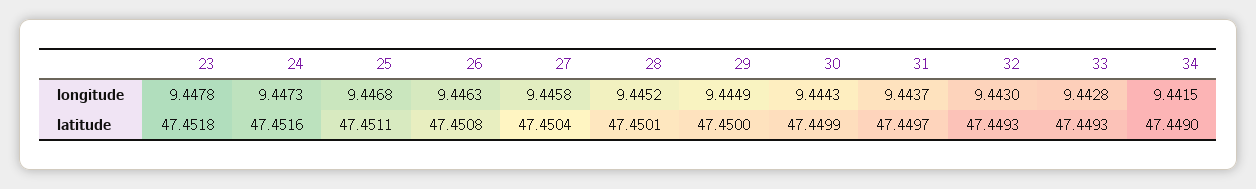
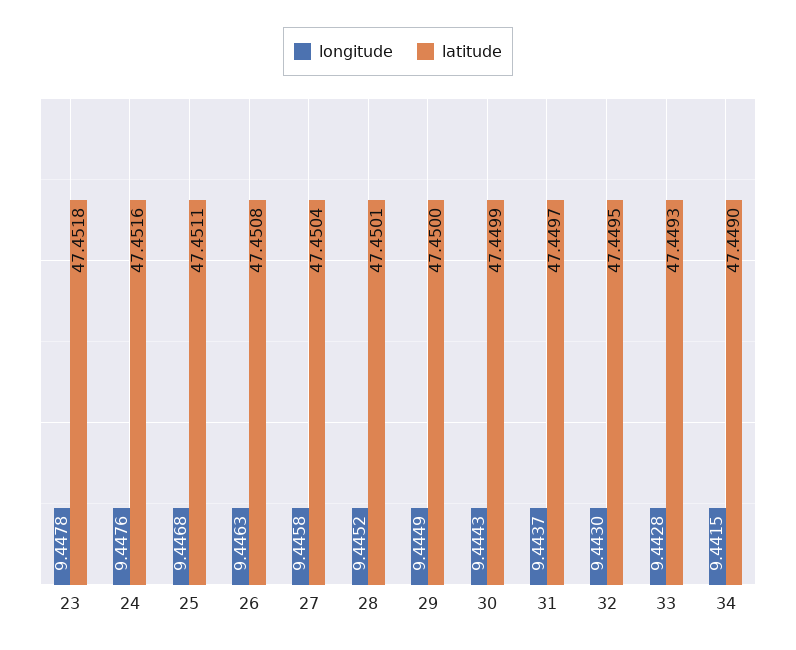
  {
    "longitude": {
      "23": 9.4478,
-     "24": 9.4473,
+     "24": 9.4476,
      "25": 9.4468,
      "26": 9.4463,
      "27": 9.4458,
      "28": 9.4452,
      "29": 9.4449,
      "30": 9.4443,
      "31": 9.4437,
      "32": 9.443,
      "33": 9.4428,
      "34": 9.4415
    },
    "latitude": {
      "23": 47.4518,
      "24": 47.4516,
      "25": 47.4511,
      "26": 47.4508,
      "27": 47.4504,
      "28": 47.4501,
      "29": 47.45,
      "30": 47.4499,
      "31": 47.4497,
-     "32": 47.4493,
+     "32": 47.4495,
      "33": 47.4493,
      "34": 47.449
    }
  }

